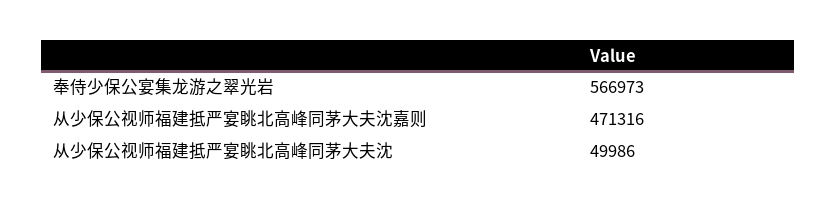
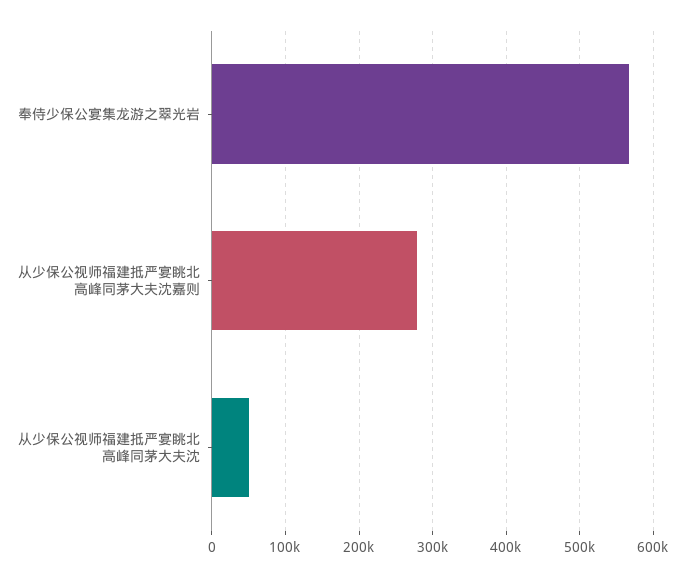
  {
    "奉侍少保公宴集龙游之翠光岩": 566973,
-   "从少保公视师福建抵严宴眺北高峰同茅大夫沈嘉则": 471316,
+   "从少保公视师福建抵严宴眺北高峰同茅大夫沈嘉则": 280000,
    "从少保公视师福建抵严宴眺北高峰同茅大夫沈": 49986
  }

